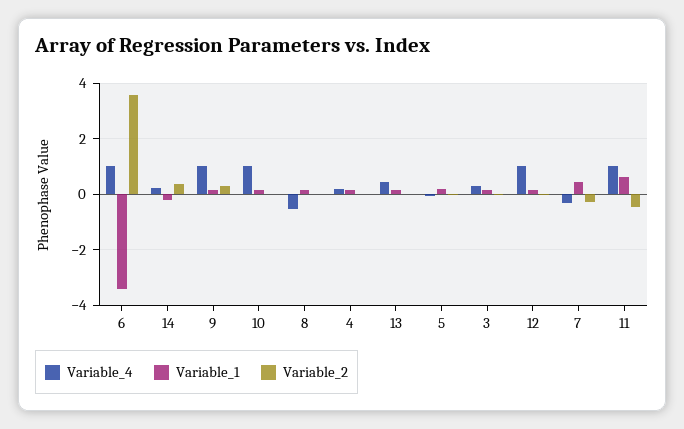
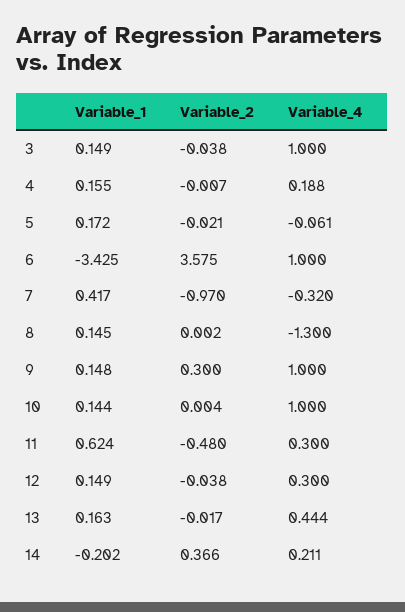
  {
    "Variable_4": {
      "6": 1,
      "14": 0.211,
      "9": 1,
      "10": 1,
-     "8": -0.5,
+     "8": -1.3,
      "4": 0.188,
      "13": 0.444,
      "5": -0.061,
-     "3": 0.25,
+     "3": 1,
-     "12": 1,
+     "12": 0.3,
      "7": -0.32,
-     "11": 1
+     "11": 0.3
    },
    "Variable_1": {
      "6": -3.425,
      "14": -0.202,
      "9": 0.148,
      "10": 0.144,
      "8": 0.145,
      "4": 0.155,
      "13": 0.163,
      "5": 0.172,
      "3": 0.149,
      "12": 0.149,
      "7": 0.417,
      "11": 0.624
    },
    "Variable_2": {
      "6": 3.575,
      "14": 0.366,
      "9": 0.3,
      "10": 0.004,
      "8": 0.002,
      "4": -0.007,
      "13": -0.017,
      "5": -0.021,
      "3": -0.038,
      "12": -0.038,
-     "7": -0.25,
+     "7": -0.97,
      "11": -0.48
    }
  }

